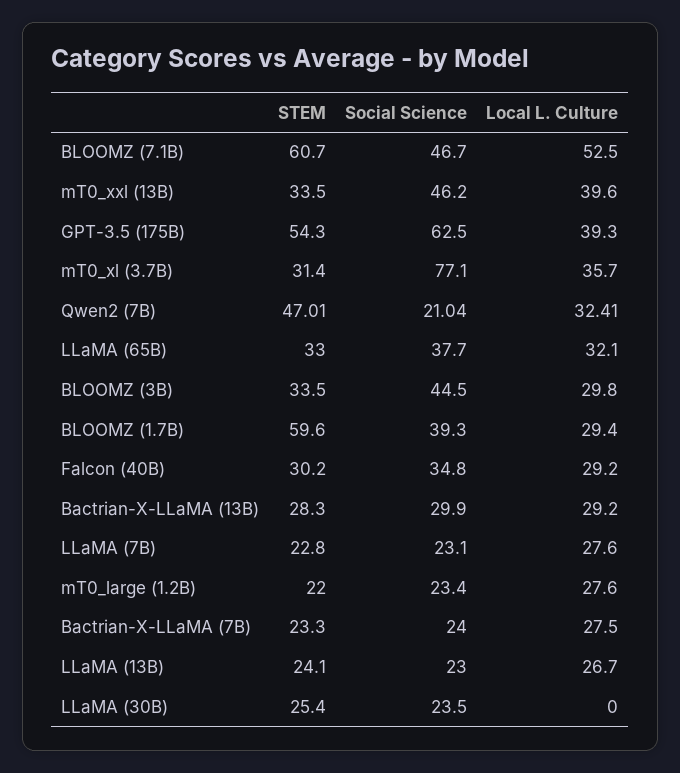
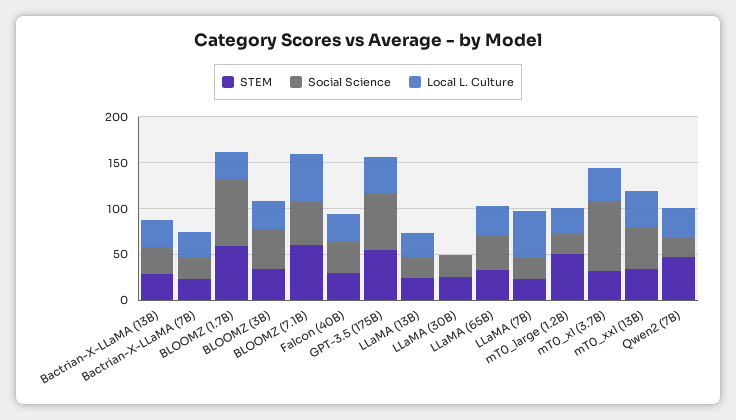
  {
    "STEM": {
      "BLOOMZ (7.1B)": 60.7,
      "mT0_xxl (13B)": 33.5,
      "GPT-3.5 (175B)": 54.3,
      "mT0_xl (3.7B)": 31.4,
      "Qwen2 (7B)": 47.01,
      "LLaMA (65B)": 33,
      "BLOOMZ (3B)": 33.5,
      "BLOOMZ (1.7B)": 59.6,
      "Falcon (40B)": 30.2,
      "Bactrian-X-LLaMA (13B)": 28.3,
      "LLaMA (7B)": 22.8,
-     "mT0_large (1.2B)": 22,
+     "mT0_large (1.2B)": 50,
      "Bactrian-X-LLaMA (7B)": 23.3,
      "LLaMA (13B)": 24.1,
      "LLaMA (30B)": 25.4
    },
    "Social Science": {
      "BLOOMZ (7.1B)": 46.7,
      "mT0_xxl (13B)": 46.2,
      "GPT-3.5 (175B)": 62.5,
      "mT0_xl (3.7B)": 77.1,
      "Qwen2 (7B)": 21.04,
      "LLaMA (65B)": 37.7,
      "BLOOMZ (3B)": 44.5,
-     "BLOOMZ (1.7B)": 39.3,
+     "BLOOMZ (1.7B)": 70,
      "Falcon (40B)": 34.8,
      "Bactrian-X-LLaMA (13B)": 29.9,
      "LLaMA (7B)": 23.1,
      "mT0_large (1.2B)": 23.4,
      "Bactrian-X-LLaMA (7B)": 24,
      "LLaMA (13B)": 23,
      "LLaMA (30B)": 23.5
    },
    "Local L. Culture": {
      "BLOOMZ (7.1B)": 52.5,
      "mT0_xxl (13B)": 39.6,
      "GPT-3.5 (175B)": 39.3,
      "mT0_xl (3.7B)": 35.7,
      "Qwen2 (7B)": 32.41,
      "LLaMA (65B)": 32.1,
      "BLOOMZ (3B)": 29.8,
      "BLOOMZ (1.7B)": 29.4,
      "Falcon (40B)": 29.2,
      "Bactrian-X-LLaMA (13B)": 29.2,
-     "LLaMA (7B)": 27.6,
+     "LLaMA (7B)": 50,
      "mT0_large (1.2B)": 27.6,
      "Bactrian-X-LLaMA (7B)": 27.5,
      "LLaMA (13B)": 26.7,
      "LLaMA (30B)": 0
    }
  }

